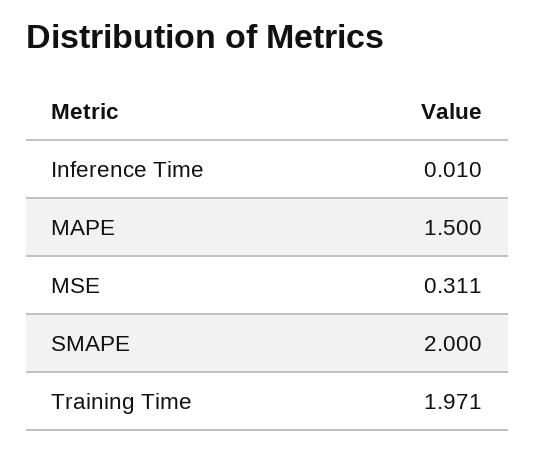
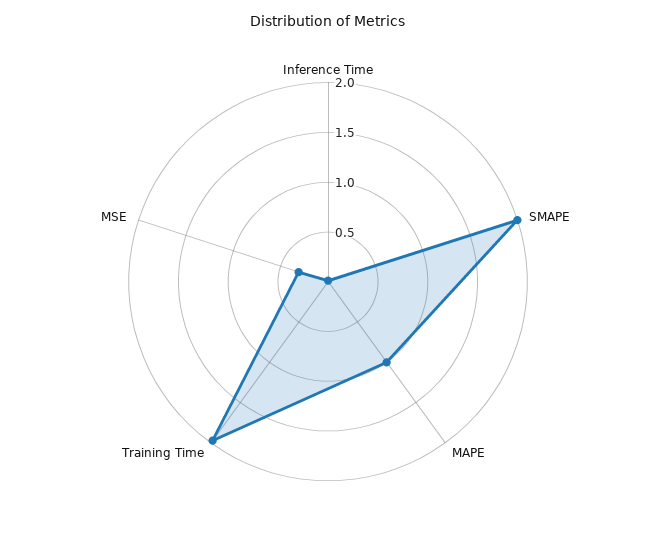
  {
    "Inference Time": 0.01,
-   "MAPE": 1.5,
+   "MAPE": 1,
    "MSE": 0.311,
    "SMAPE": 2,
    "Training Time": 1.971
  }

